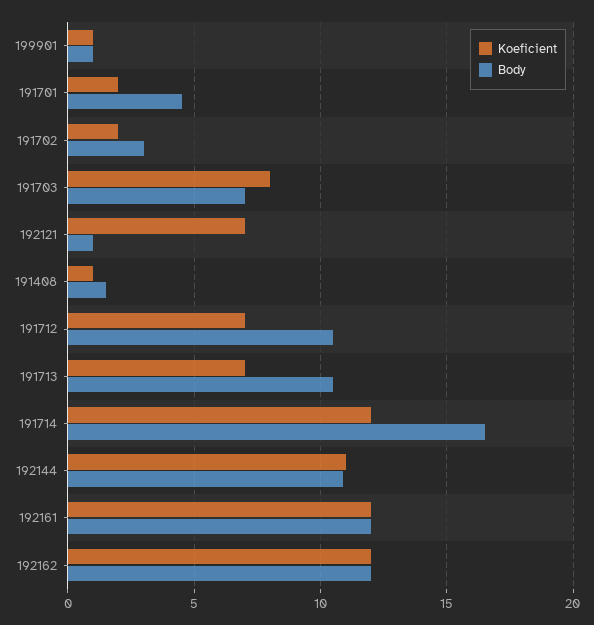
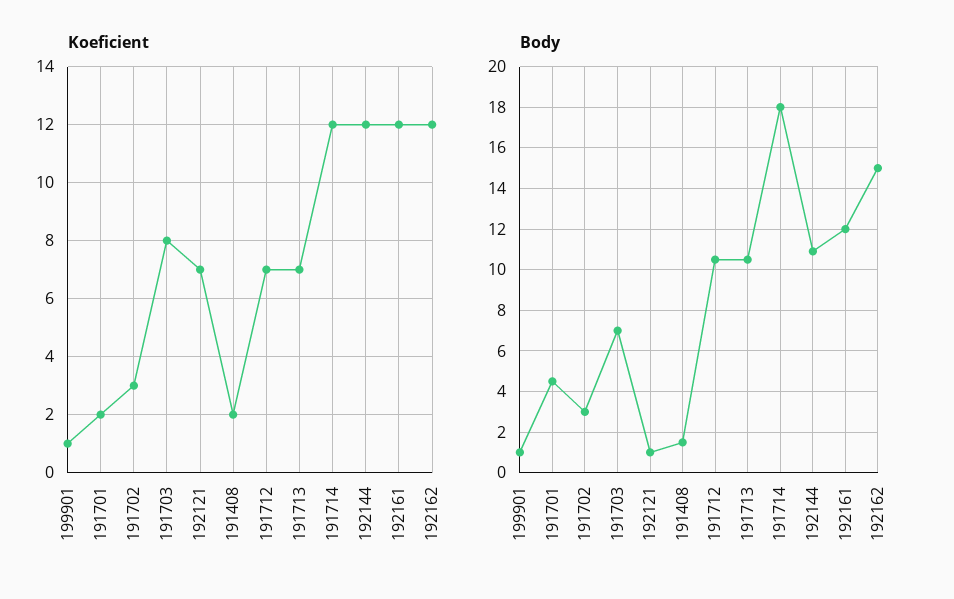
  {
    "Koeficient": {
      "199901": 1,
      "191701": 2,
-     "191702": 2,
+     "191702": 3,
      "191703": 8,
      "192121": 7,
-     "191408": 1,
+     "191408": 2,
      "191712": 7,
      "191713": 7,
      "191714": 12,
-     "192144": 11,
+     "192144": 12,
      "192161": 12,
      "192162": 12
    },
    "Body": {
      "199901": 1,
      "191701": 4.5,
      "191702": 3,
      "191703": 7,
      "192121": 1,
      "191408": 1.5,
      "191712": 10.5,
      "191713": 10.5,
-     "191714": 16.5,
+     "191714": 18,
      "192144": 11,
      "192161": 12,
-     "192162": 12
+     "192162": 15
    }
  }

